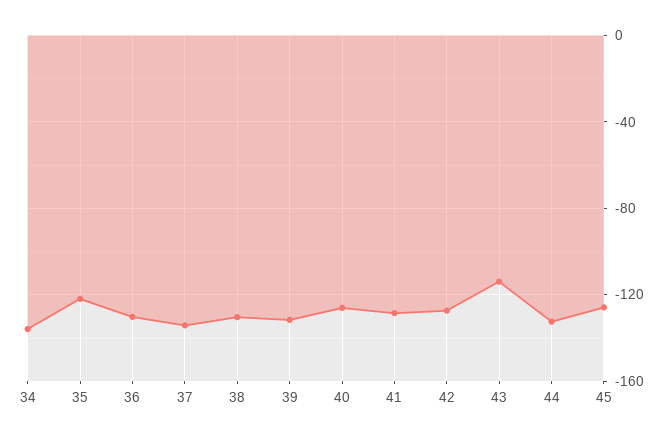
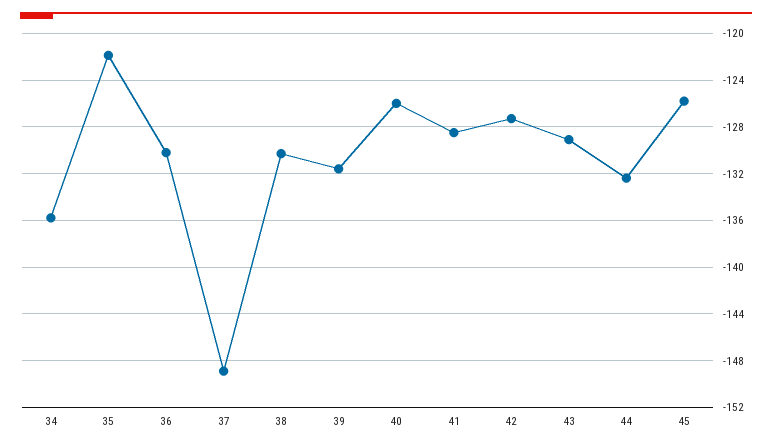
  {
    "34": -136,
    "35": -122,
    "36": -130,
-   "37": -135,
+   "37": -149,
    "38": -130,
    "39": -132,
    "40": -126,
    "41": -129,
    "42": -127,
-   "43": -115,
+   "43": -129,
    "44": -132,
    "45": -126
  }

